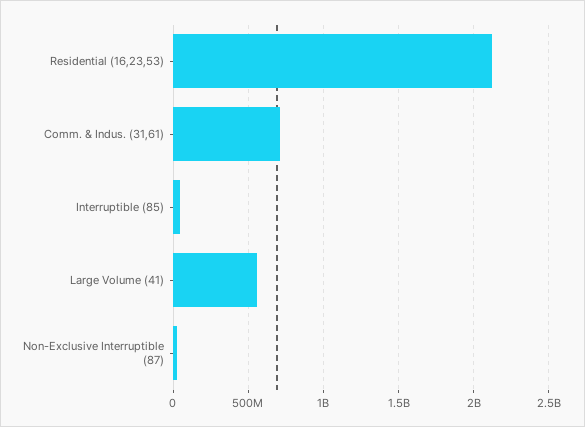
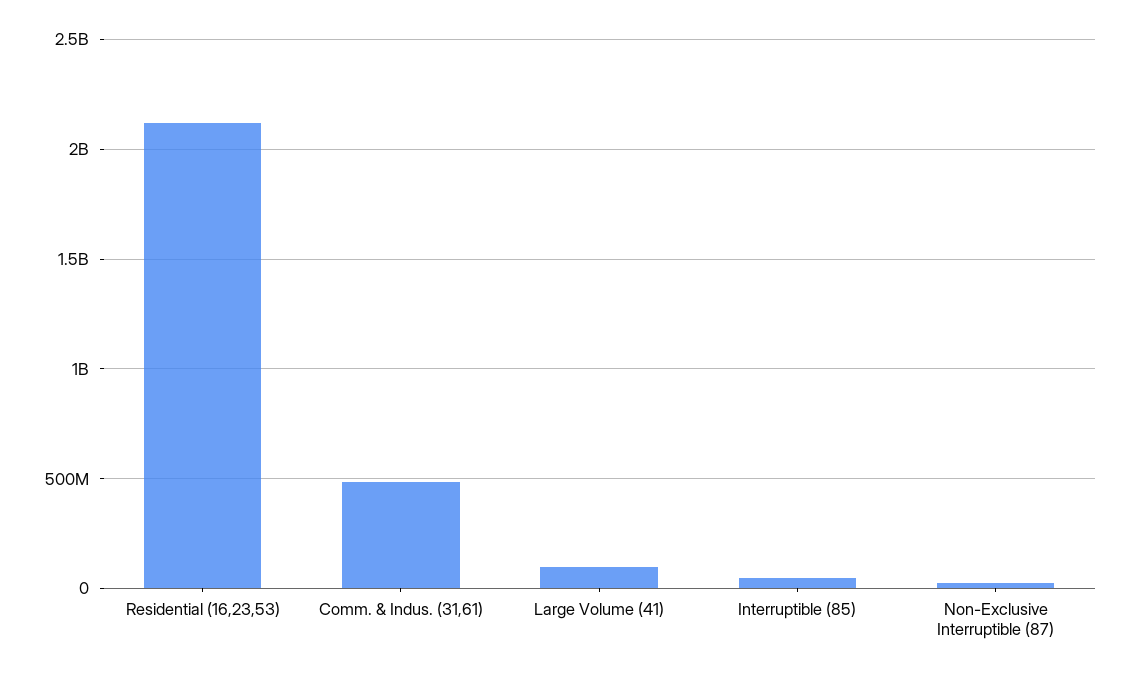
  {
    "Residential (16,23,53)": 2100000000,
-   "Comm. & Indus. (31,61)": 700000000,
+   "Comm. & Indus. (31,61)": 500000000,
    "Interruptible (85)": 50000000,
-   "Large Volume (41)": 550000000,
+   "Large Volume (41)": 100000000,
    "Non-Exclusive Interruptible (87)": 0
  }

